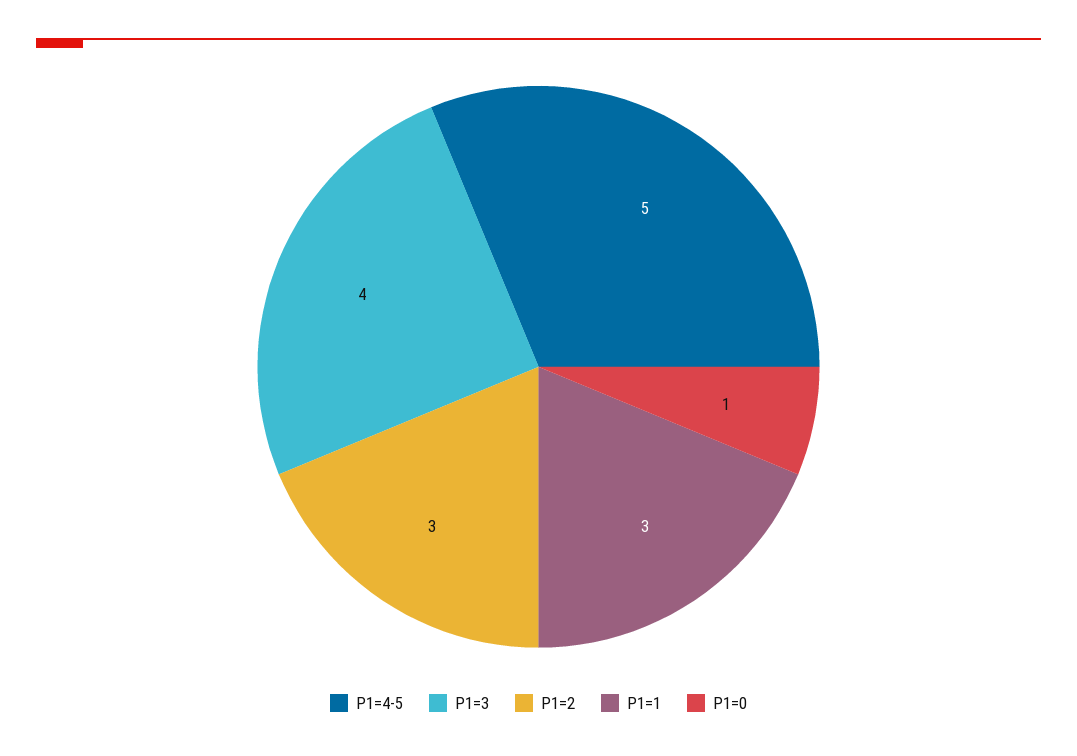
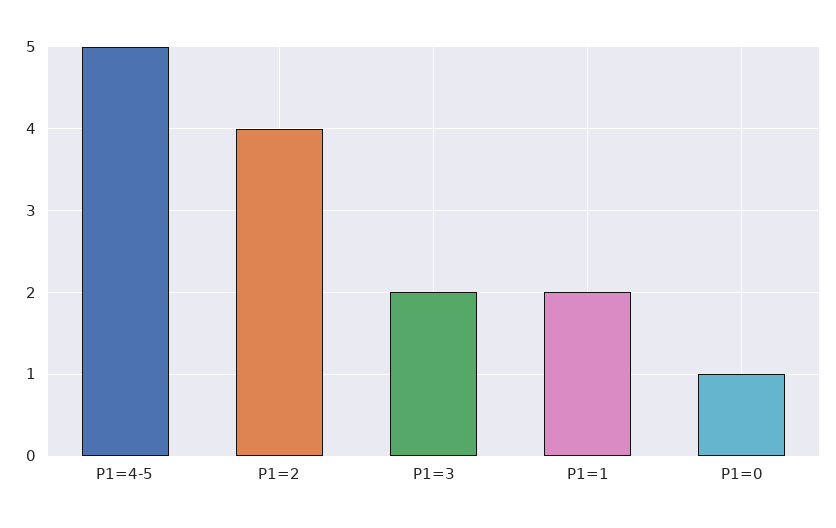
  {
    "P1=4-5": 5,
-   "P1=3": 4,
+   "P1=3": 2,
-   "P1=2": 3,
+   "P1=2": 4,
-   "P1=1": 3,
+   "P1=1": 2,
    "P1=0": 1
  }

